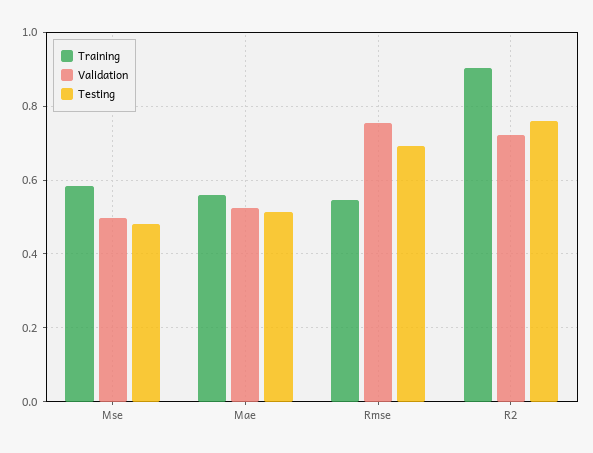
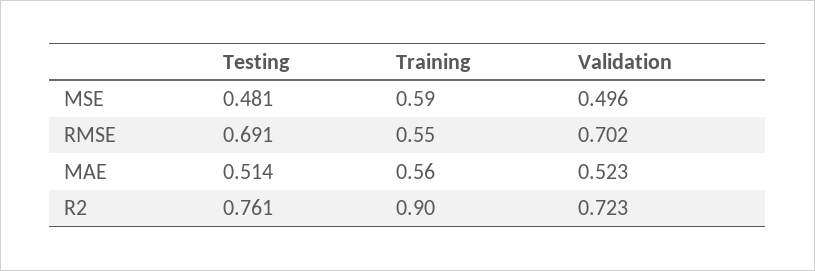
  {
    "Training": {
      "Mse": 0.59,
      "Mae": 0.56,
      "Rmse": 0.55,
      "R2": 0.9
    },
    "Validation": {
      "Mse": 0.496,
      "Mae": 0.523,
-     "Rmse": 0.76,
+     "Rmse": 0.702,
      "R2": 0.723
    },
    "Testing": {
      "Mse": 0.481,
      "Mae": 0.514,
      "Rmse": 0.691,
      "R2": 0.761
    }
  }

